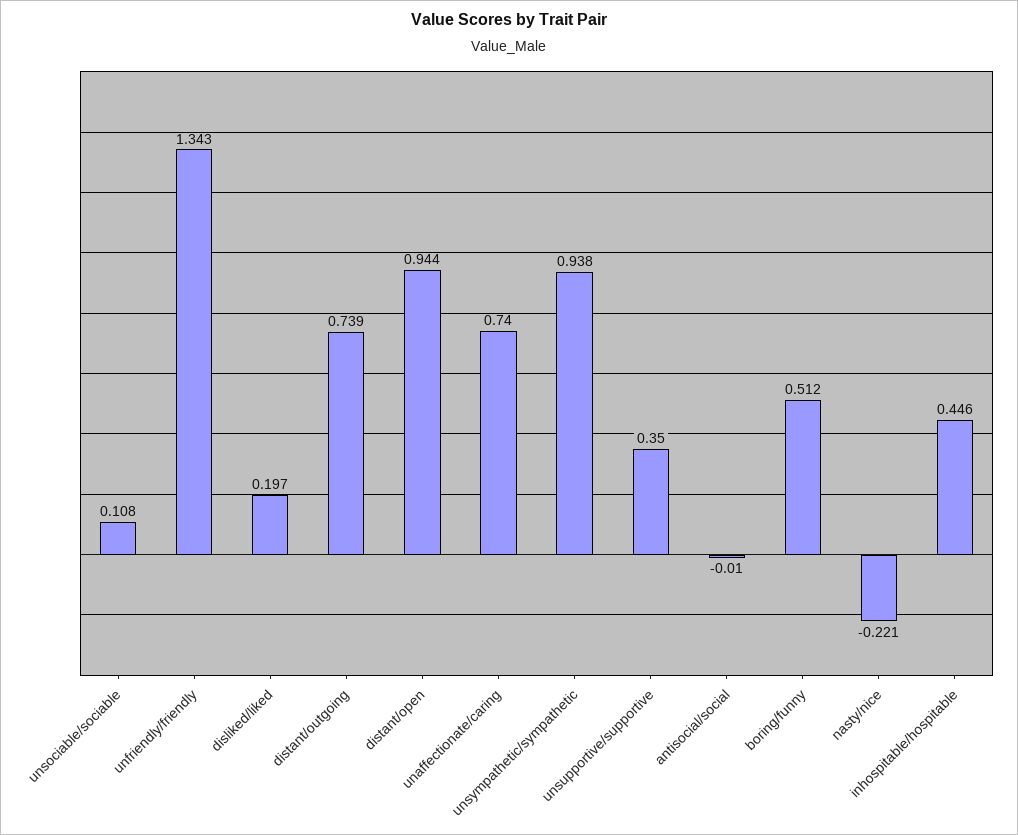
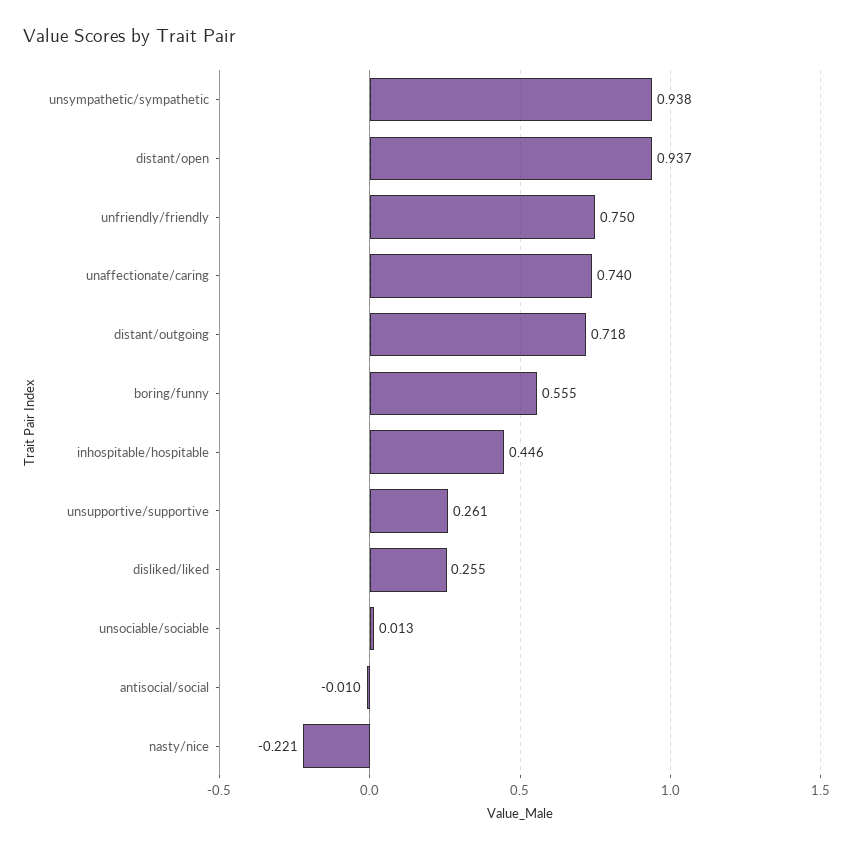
  {
-   "unsociable/sociable": 0.108,
+   "unsociable/sociable": 0.013,
-   "unfriendly/friendly": 1.343,
+   "unfriendly/friendly": 0.75,
-   "disliked/liked": 0.197,
+   "disliked/liked": 0.255,
-   "distant/outgoing": 0.739,
+   "distant/outgoing": 0.718,
-   "distant/open": 0.944,
+   "distant/open": 0.937,
    "unaffectionate/caring": 0.74,
    "unsympathetic/sympathetic": 0.938,
-   "unsupportive/supportive": 0.35,
+   "unsupportive/supportive": 0.261,
    "antisocial/social": -0.01,
-   "boring/funny": 0.512,
+   "boring/funny": 0.555,
    "nasty/nice": -0.221,
    "inhospitable/hospitable": 0.446
  }

